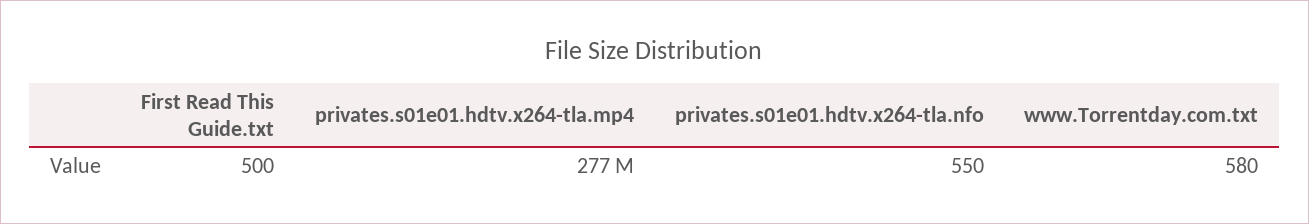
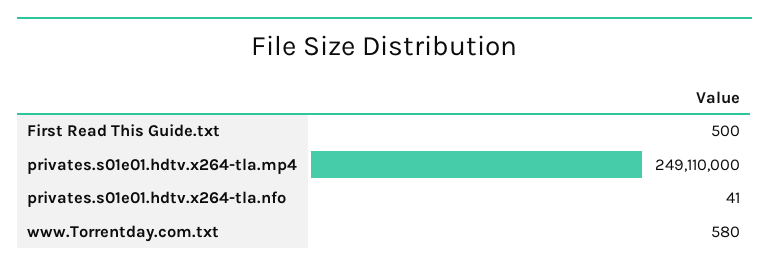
  {
    "First Read This Guide.txt": 500,
-   "privates.s01e01.hdtv.x264-tla.mp4": 277000000,
+   "privates.s01e01.hdtv.x264-tla.mp4": 249110000,
-   "privates.s01e01.hdtv.x264-tla.nfo": 550,
+   "privates.s01e01.hdtv.x264-tla.nfo": 41,
    "www.Torrentday.com.txt": 580
  }

